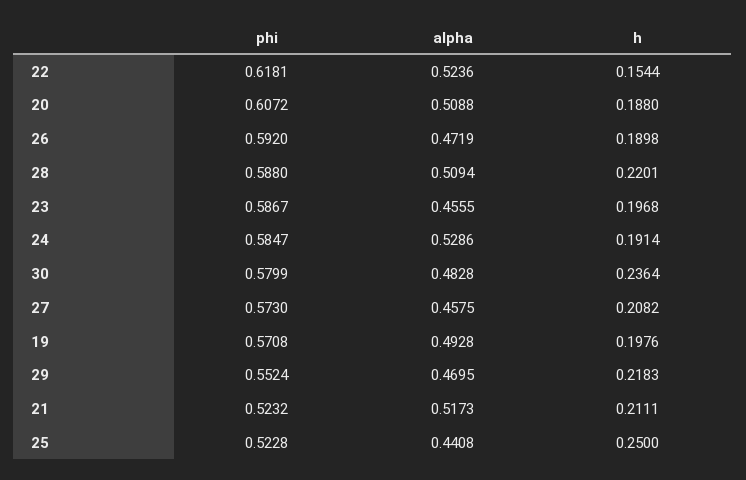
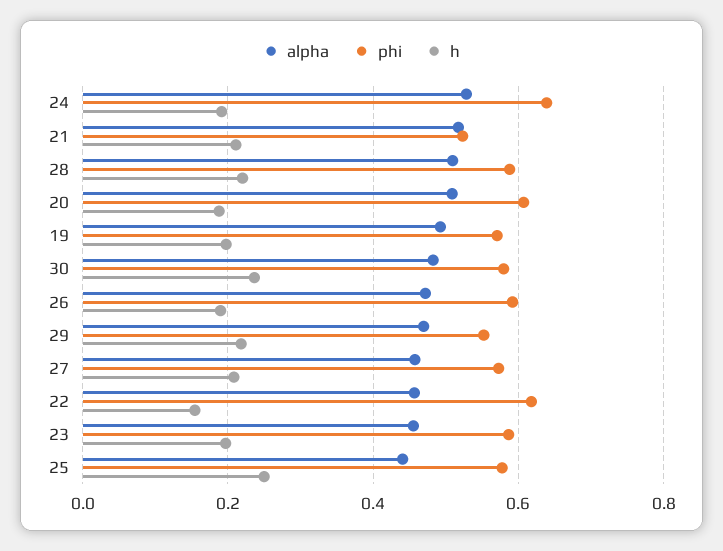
  {
    "phi": {
      "22": 0.6181,
      "20": 0.6072,
      "26": 0.592,
      "28": 0.588,
      "23": 0.5867,
-     "24": 0.5847,
+     "24": 0.64,
      "30": 0.5799,
      "27": 0.573,
      "19": 0.5708,
      "29": 0.5524,
      "21": 0.5232,
-     "25": 0.5228
+     "25": 0.58
    },
    "alpha": {
-     "22": 0.5236,
+     "22": 0.46,
      "20": 0.5088,
      "26": 0.4719,
      "28": 0.5094,
      "23": 0.4555,
      "24": 0.5286,
      "30": 0.4828,
      "27": 0.4575,
      "19": 0.4928,
      "29": 0.4695,
      "21": 0.5173,
      "25": 0.4408
    },
    "h": {
      "22": 0.1544,
      "20": 0.188,
      "26": 0.1898,
      "28": 0.2201,
      "23": 0.1968,
      "24": 0.1914,
      "30": 0.2364,
      "27": 0.2082,
      "19": 0.1976,
      "29": 0.2183,
      "21": 0.2111,
      "25": 0.25
    }
  }

